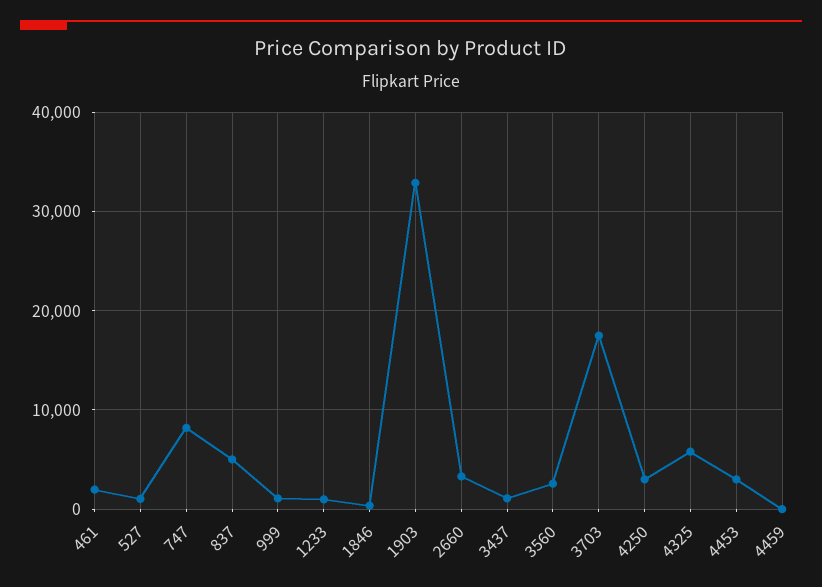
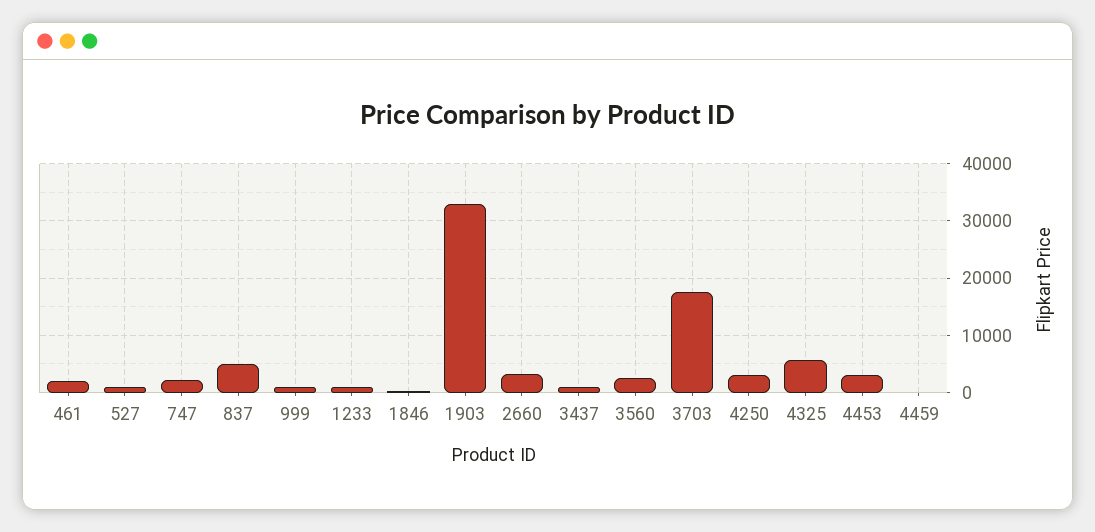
  {
    "461": 2000,
    "527": 1000,
-   "747": 8000,
+   "747": 2000,
    "837": 5000,
    "999": 1000,
    "1233": 1000,
    "1846": 0,
    "1903": 33000,
    "2660": 3000,
    "3437": 1000,
    "3560": 3000,
    "3703": 17000,
    "4250": 3000,
    "4325": 6000,
    "4453": 3000,
    "4459": 0
  }

